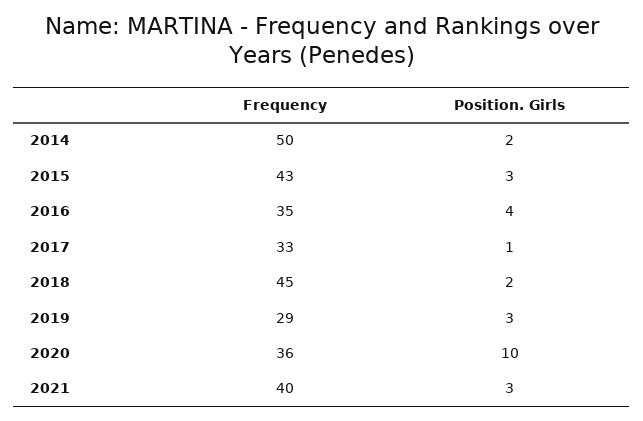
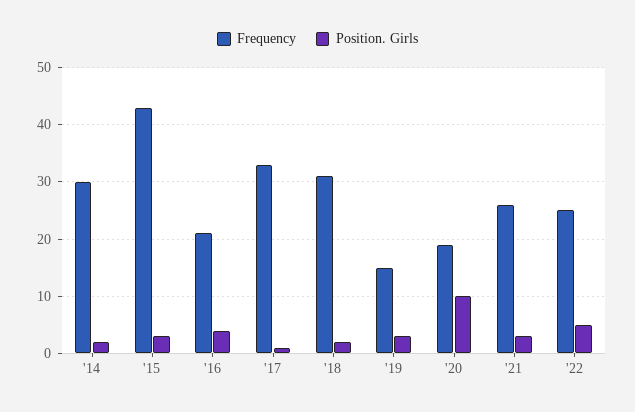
  {
    "Frequency": {
-     "2014": 50,
+     "2014": 30,
      "2015": 43,
-     "2016": 35,
+     "2016": 20,
      "2017": 33,
-     "2018": 45,
+     "2018": 30,
-     "2019": 29,
+     "2019": 15,
-     "2020": 36,
+     "2020": 20,
-     "2021": 40
+     "2021": 25,
+     "'22": 25
    },
    "Position. Girls": {
      "2014": 2,
      "2015": 3,
      "2016": 4,
      "2017": 1,
      "2018": 2,
      "2019": 3,
      "2020": 10,
-     "2021": 3
+     "2021": 3,
+     "'22": 5
    }
  }

